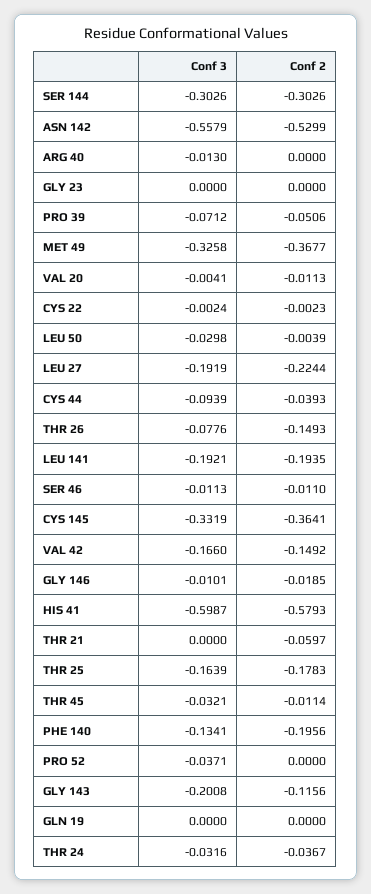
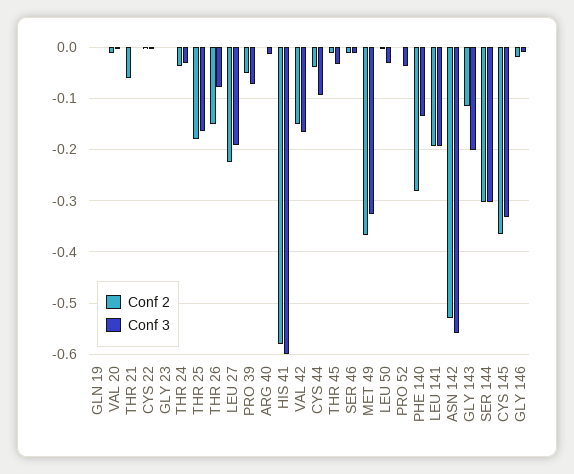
  {
    "Conf 3": {
      "SER 144": -0.3026,
      "ASN 142": -0.5579,
      "ARG 40": -0.013,
      "GLY 23": 0,
      "PRO 39": -0.0712,
      "MET 49": -0.3258,
      "VAL 20": -0.0041,
      "CYS 22": -0.0024,
      "LEU 50": -0.0298,
      "LEU 27": -0.1919,
      "CYS 44": -0.0939,
      "THR 26": -0.0776,
      "LEU 141": -0.1921,
      "SER 46": -0.0113,
      "CYS 145": -0.3319,
      "VAL 42": -0.166,
      "GLY 146": -0.0101,
      "HIS 41": -0.5987,
      "THR 21": 0,
      "THR 25": -0.1639,
      "THR 45": -0.0321,
      "PHE 140": -0.1341,
      "PRO 52": -0.0371,
      "GLY 143": -0.2008,
      "GLN 19": 0,
      "THR 24": -0.0316
    },
    "Conf 2": {
      "SER 144": -0.3026,
      "ASN 142": -0.5299,
      "ARG 40": 0,
      "GLY 23": 0,
      "PRO 39": -0.0506,
      "MET 49": -0.3677,
      "VAL 20": -0.0113,
      "CYS 22": -0.0023,
      "LEU 50": -0.0039,
      "LEU 27": -0.2244,
      "CYS 44": -0.0393,
      "THR 26": -0.1493,
      "LEU 141": -0.1935,
      "SER 46": -0.011,
      "CYS 145": -0.3641,
      "VAL 42": -0.1492,
      "GLY 146": -0.0185,
      "HIS 41": -0.5793,
      "THR 21": -0.0597,
      "THR 25": -0.1783,
      "THR 45": -0.0114,
-     "PHE 140": -0.1956,
+     "PHE 140": -0.28,
      "PRO 52": 0,
      "GLY 143": -0.1156,
      "GLN 19": 0,
      "THR 24": -0.0367
    }
  }

